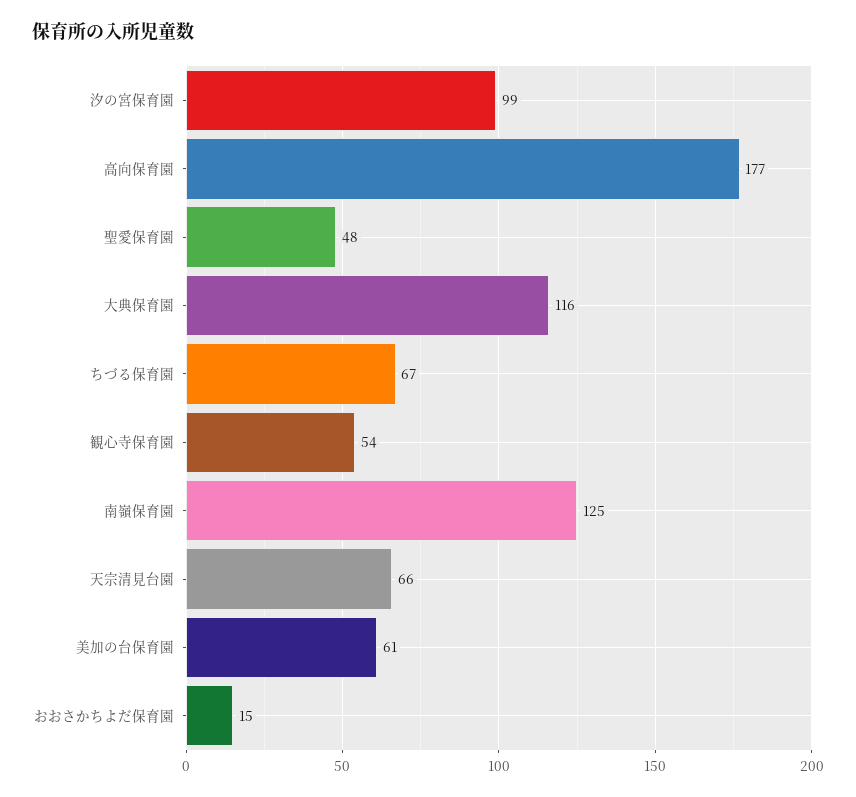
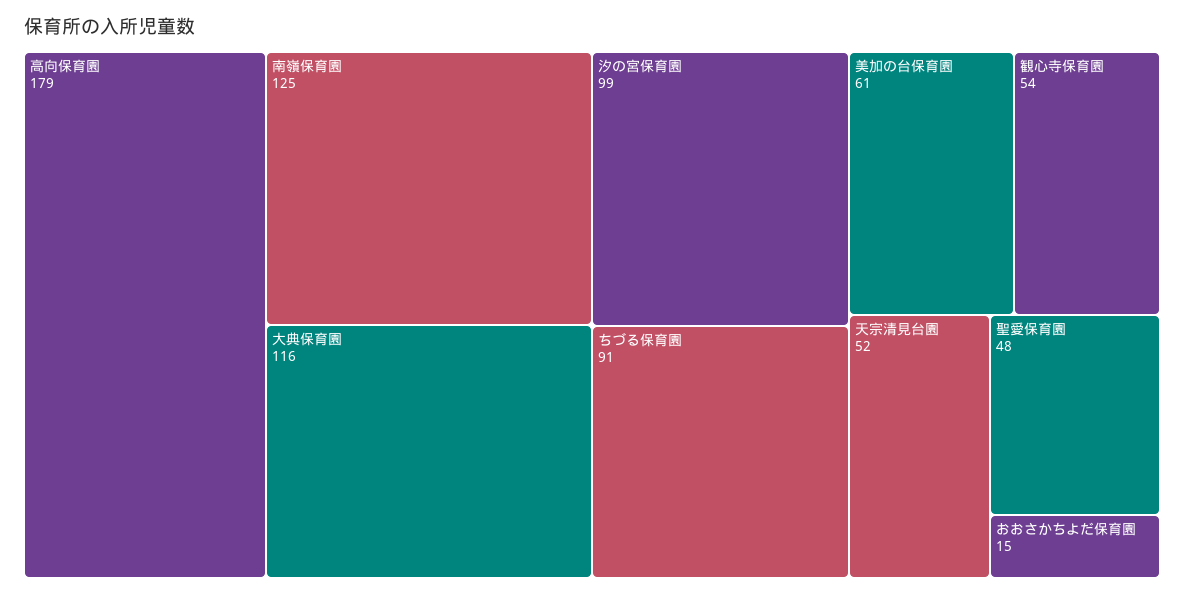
  {
    "汐の宮保育園": 99,
-   "高向保育園": 177,
+   "高向保育園": 179,
    "聖愛保育園": 48,
    "大典保育園": 116,
-   "ちづる保育園": 67,
+   "ちづる保育園": 91,
    "観心寺保育園": 54,
    "南嶺保育園": 125,
-   "天宗清見台園": 66,
+   "天宗清見台園": 52,
    "美加の台保育園": 61,
    "おおさかちよだ保育園": 15
  }

